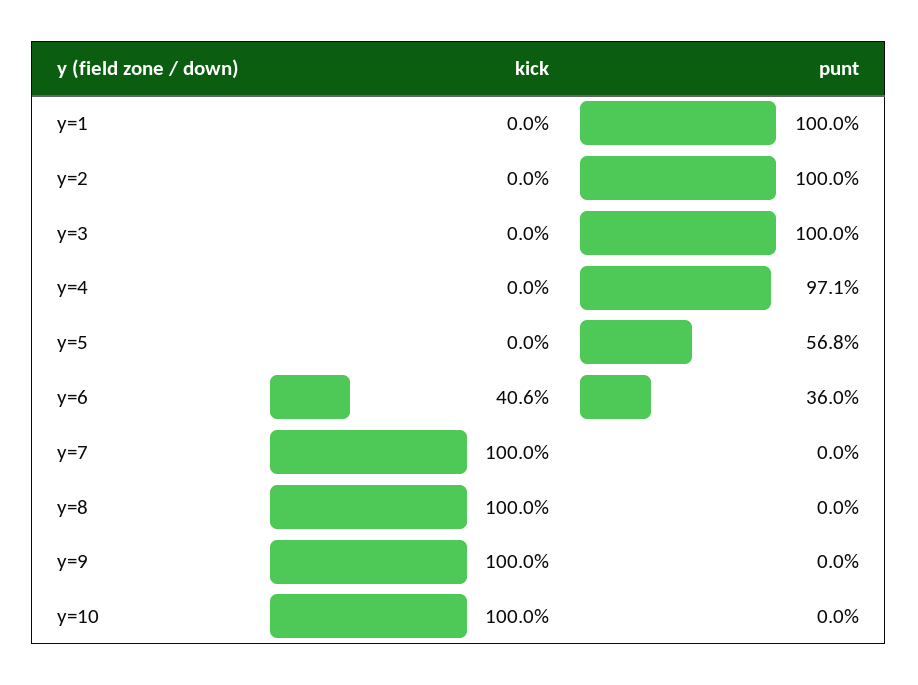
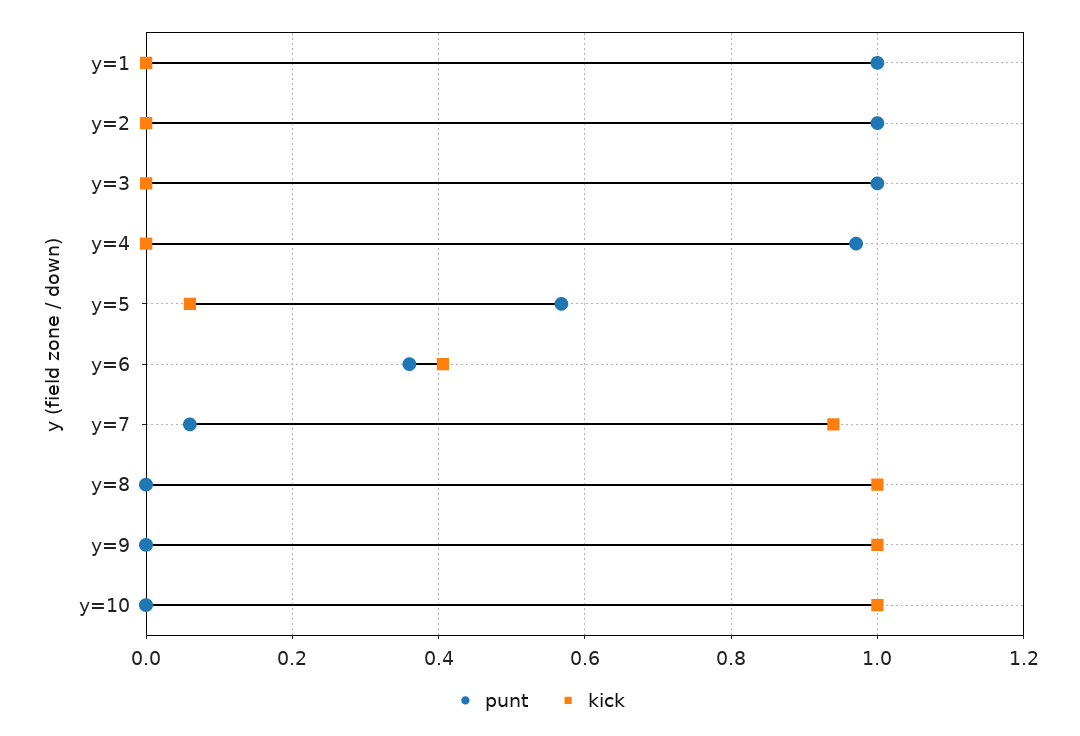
  {
    "kick": {
      "y=1": 0,
      "y=2": 0,
      "y=3": 0,
      "y=4": 0,
-     "y=5": 0,
+     "y=5": 0.06,
      "y=6": 0.406,
-     "y=7": 1,
+     "y=7": 0.94,
      "y=8": 1,
      "y=9": 1,
      "y=10": 1
    },
    "punt": {
      "y=1": 1,
      "y=2": 1,
      "y=3": 1,
      "y=4": 0.971,
      "y=5": 0.568,
      "y=6": 0.36,
-     "y=7": 0,
+     "y=7": 0.06,
      "y=8": 0,
      "y=9": 0,
      "y=10": 0
    }
  }

